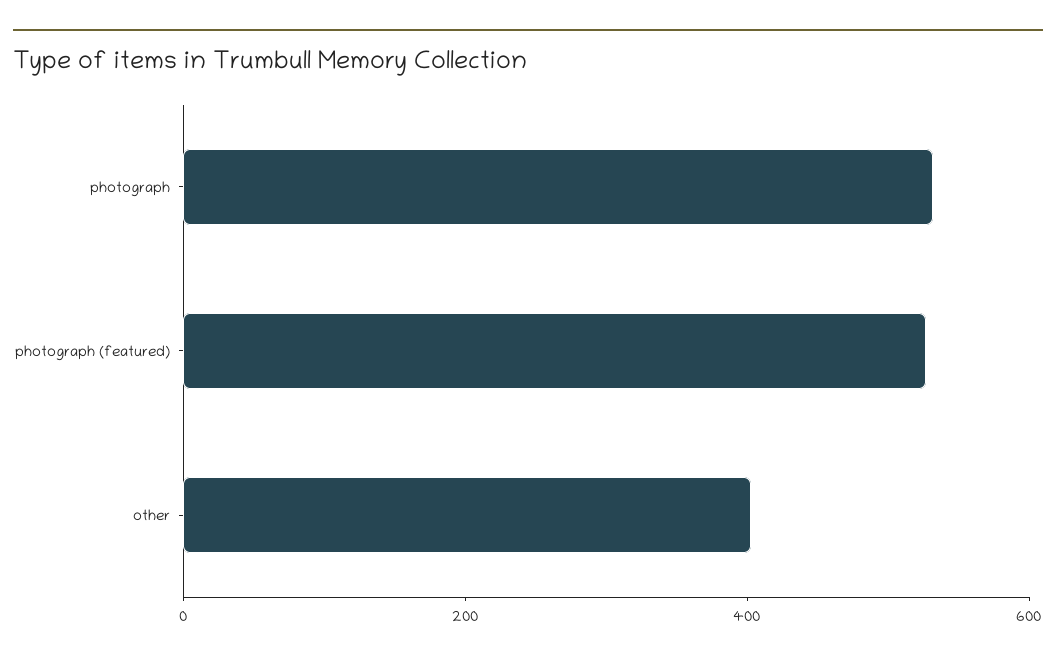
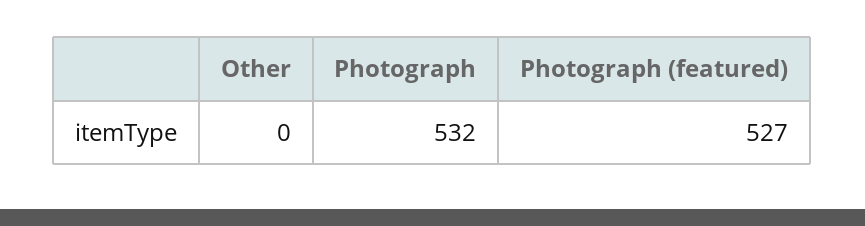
  {
    "photograph": 532,
    "photograph (featured)": 527,
-   "other": 400
+   "other": 0
  }

